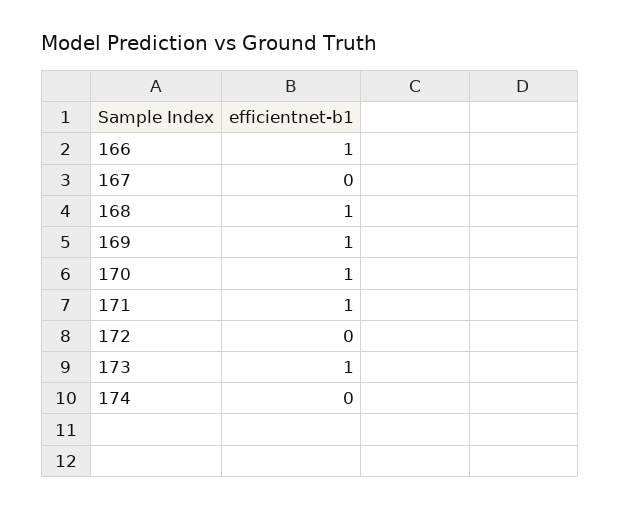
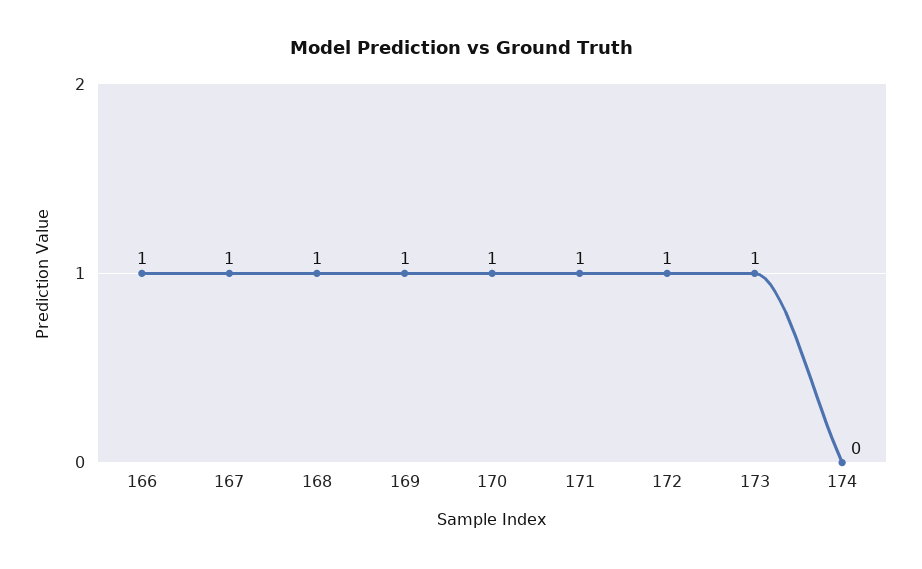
  {
    "166": 1,
-   "167": 0,
+   "167": 1,
    "168": 1,
    "169": 1,
    "170": 1,
    "171": 1,
-   "172": 0,
+   "172": 1,
    "173": 1,
    "174": 0
  }

